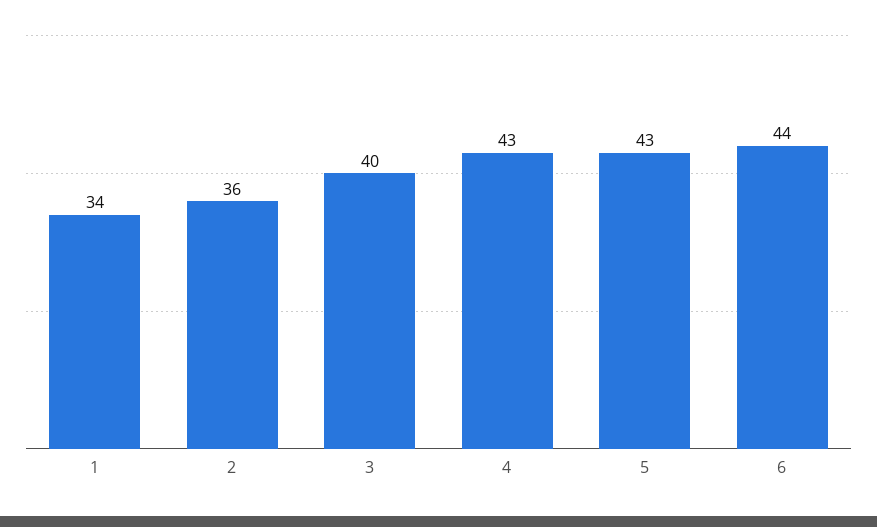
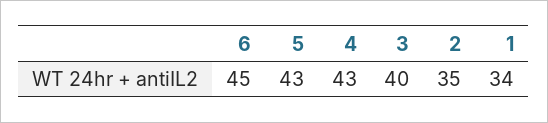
  {
    "1": 34,
-   "2": 36,
+   "2": 35,
    "3": 40,
    "4": 43,
    "5": 43,
-   "6": 44
+   "6": 45
  }

